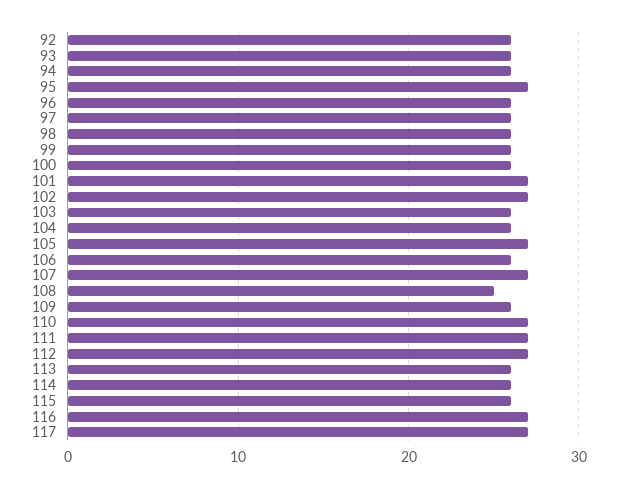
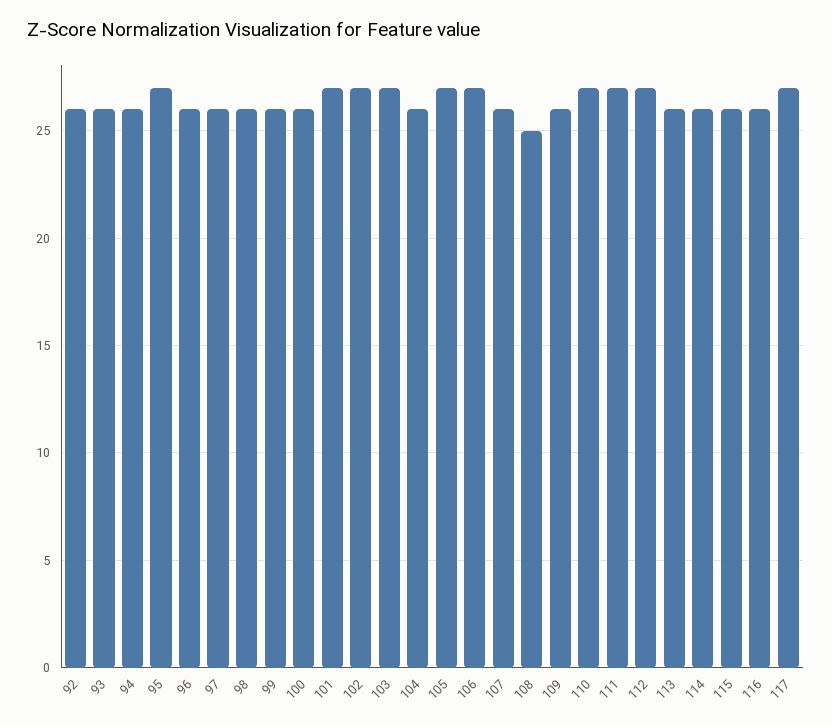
  {
    "92": 26,
    "93": 26,
    "94": 26,
    "95": 27,
    "96": 26,
    "97": 26,
    "98": 26,
    "99": 26,
    "100": 26,
    "101": 27,
    "102": 27,
-   "103": 26,
+   "103": 27,
    "104": 26,
    "105": 27,
-   "106": 26,
+   "106": 27,
-   "107": 27,
+   "107": 26,
    "108": 25,
    "109": 26,
    "110": 27,
    "111": 27,
    "112": 27,
    "113": 26,
    "114": 26,
    "115": 26,
-   "116": 27,
+   "116": 26,
    "117": 27
  }

